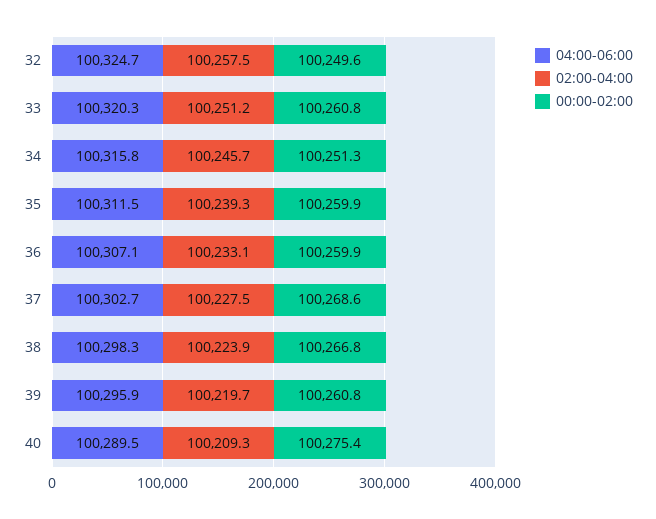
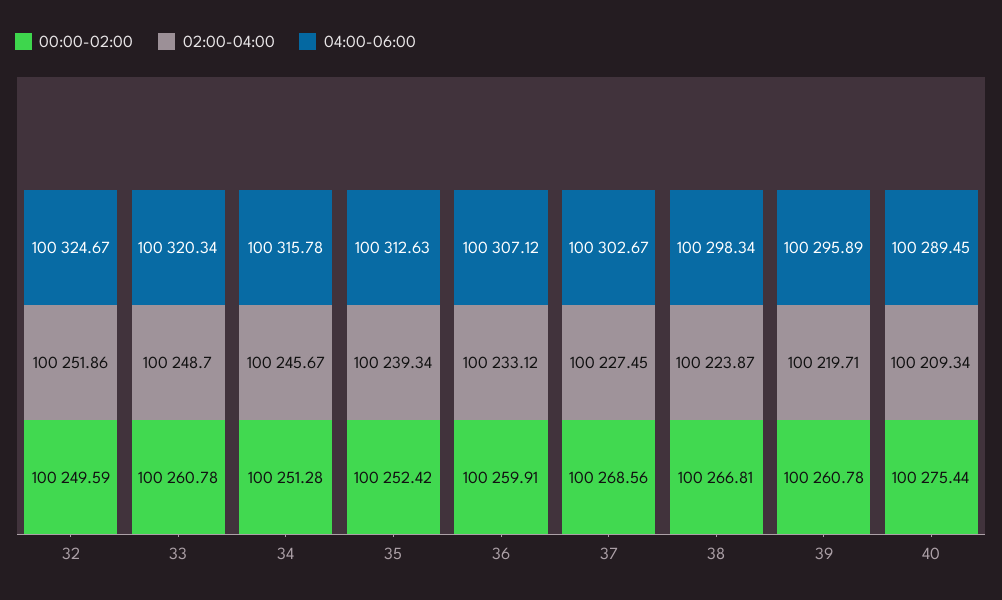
  {
    "04:00-06:00": {
      "32": 100324.67,
      "33": 100320.34,
      "34": 100315.78,
-     "35": 100311.5,
+     "35": 100312.63,
      "36": 100307.12,
      "37": 100302.67,
      "38": 100298.34,
      "39": 100295.89,
      "40": 100289.45
    },
    "02:00-04:00": {
-     "32": 100257.5,
+     "32": 100251.86,
-     "33": 100251.2,
+     "33": 100248.7,
      "34": 100245.67,
      "35": 100239.34,
      "36": 100233.12,
      "37": 100227.45,
      "38": 100223.87,
      "39": 100219.71,
      "40": 100209.34
    },
    "00:00-02:00": {
      "32": 100249.59,
      "33": 100260.78,
      "34": 100251.28,
-     "35": 100259.9,
+     "35": 100252.42,
      "36": 100259.91,
      "37": 100268.56,
      "38": 100266.81,
      "39": 100260.78,
      "40": 100275.44
    }
  }

